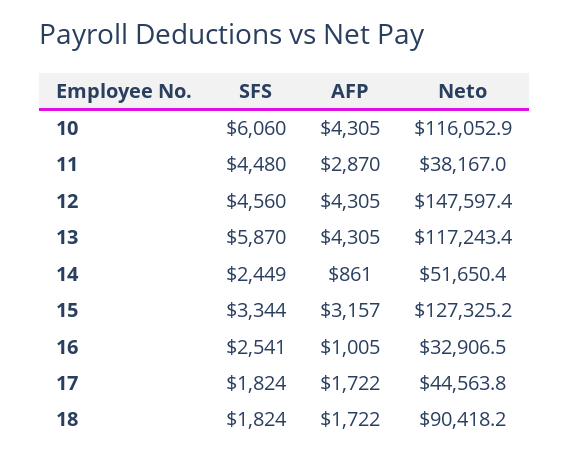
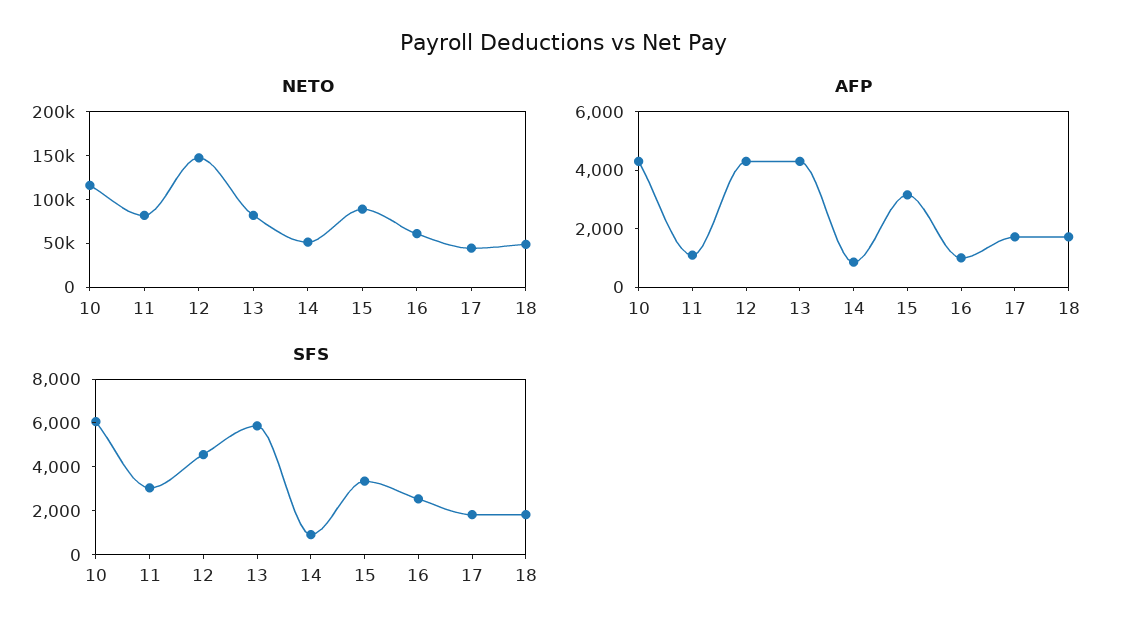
  {
    "SFS": {
      "10": 6060,
-     "11": 4480,
+     "11": 3000,
      "12": 4560,
      "13": 5870,
-     "14": 2449,
+     "14": 1000,
      "15": 3344,
      "16": 2541,
      "17": 1824,
      "18": 1824
    },
    "AFP": {
      "10": 4305,
-     "11": 2870,
+     "11": 1000,
      "12": 4305,
      "13": 4305,
      "14": 861,
      "15": 3157,
      "16": 1005,
      "17": 1722,
      "18": 1722
    },
    "Neto": {
      "10": 116052.9,
-     "11": 38167,
+     "11": 80000,
      "12": 147597.4,
-     "13": 117243.4,
+     "13": 80000,
      "14": 51650.4,
-     "15": 127325.2,
+     "15": 90000,
-     "16": 32906.5,
+     "16": 60000,
      "17": 44563.8,
-     "18": 90418.2
+     "18": 50000
    }
  }

